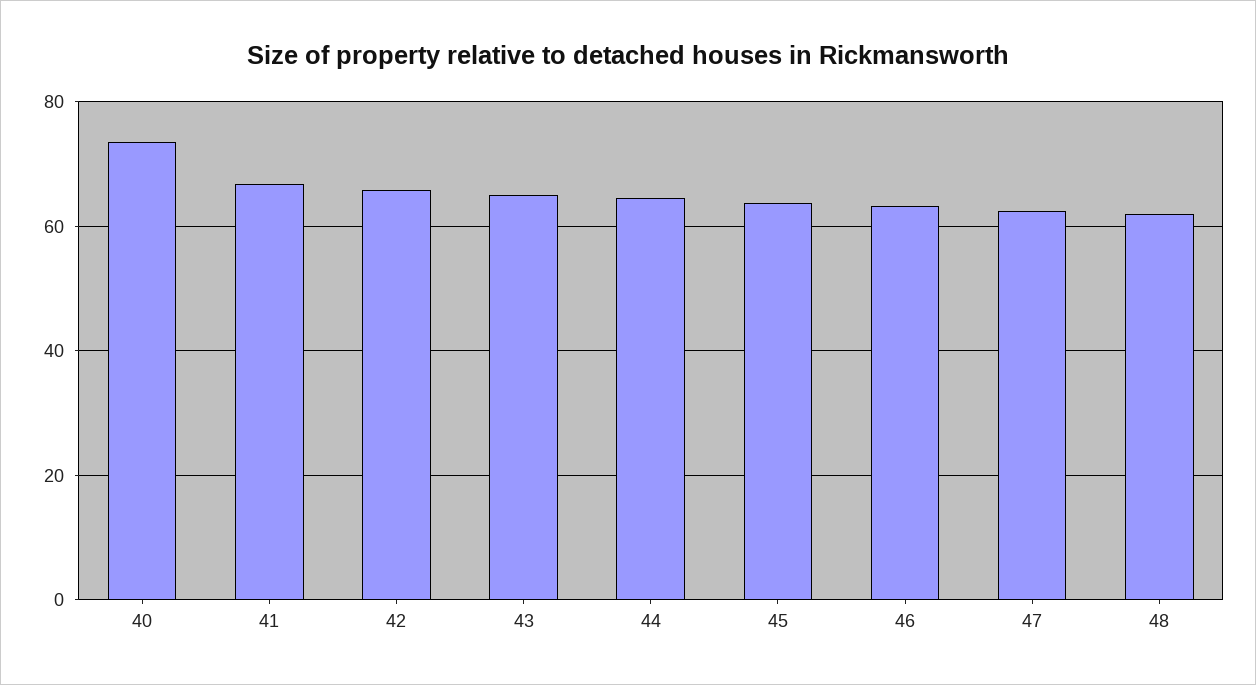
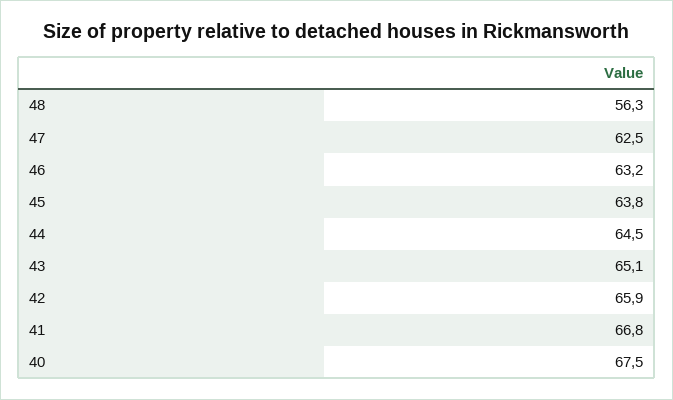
  {
-   "40": 74,
+   "40": 67.5,
    "41": 66.8,
    "42": 65.9,
    "43": 65.1,
    "44": 64.5,
    "45": 63.8,
    "46": 63.2,
    "47": 62.5,
-   "48": 62
+   "48": 56.3
  }

